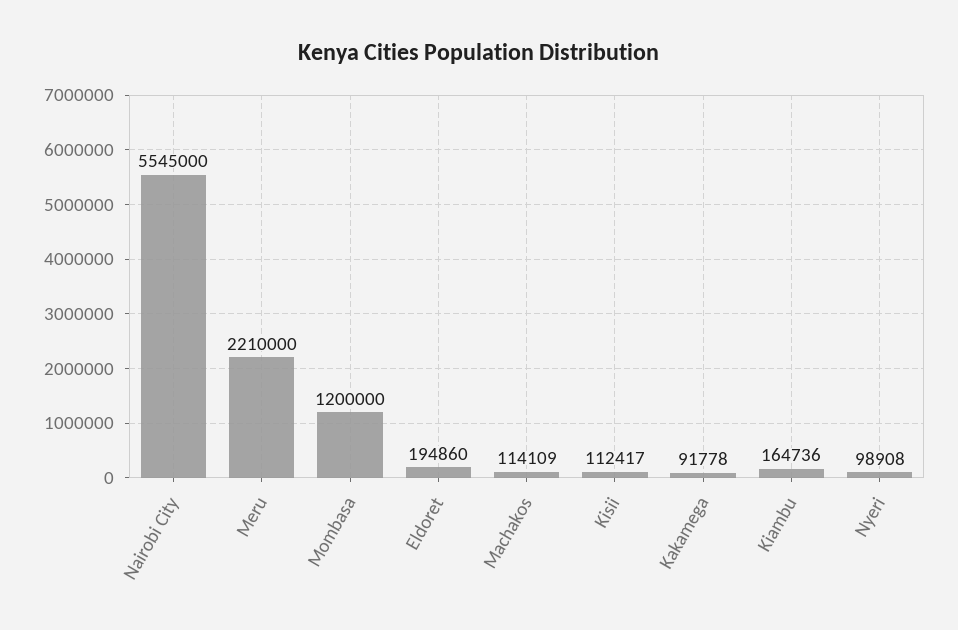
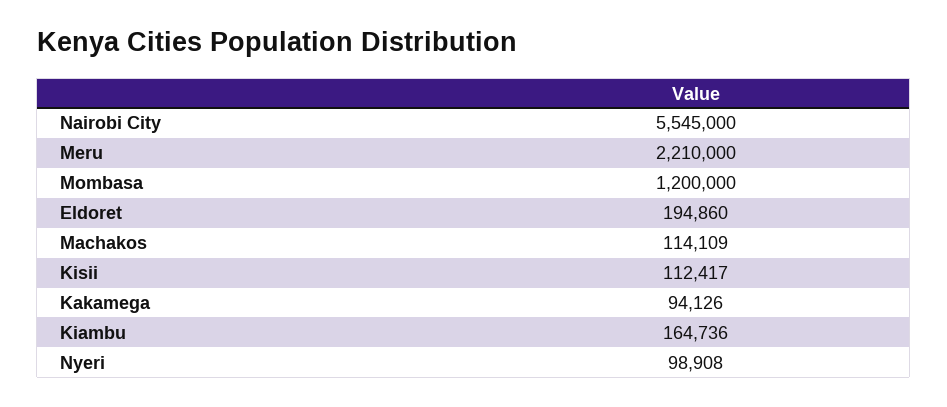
  {
    "Nairobi City": 5545000,
    "Meru": 2210000,
    "Mombasa": 1200000,
    "Eldoret": 194860,
    "Machakos": 114109,
    "Kisii": 112417,
-   "Kakamega": 91778,
+   "Kakamega": 94126,
    "Kiambu": 164736,
    "Nyeri": 98908
  }

